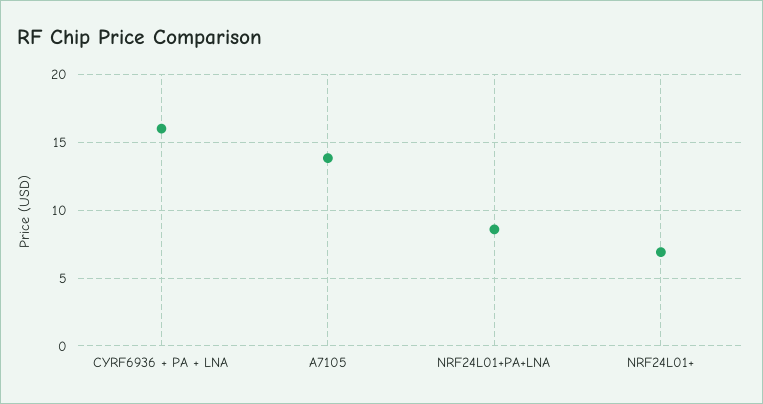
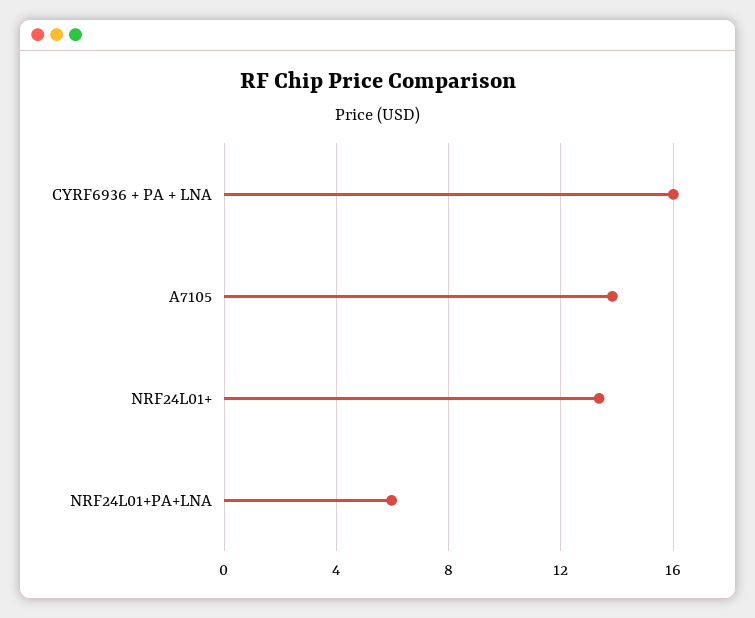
  {
    "CYRF6936 + PA + LNA": 16,
    "A7105": 14,
-   "NRF24L01+PA+LNA": 8.5,
+   "NRF24L01+PA+LNA": 6,
-   "NRF24L01+": 7
+   "NRF24L01+": 13.5
  }

